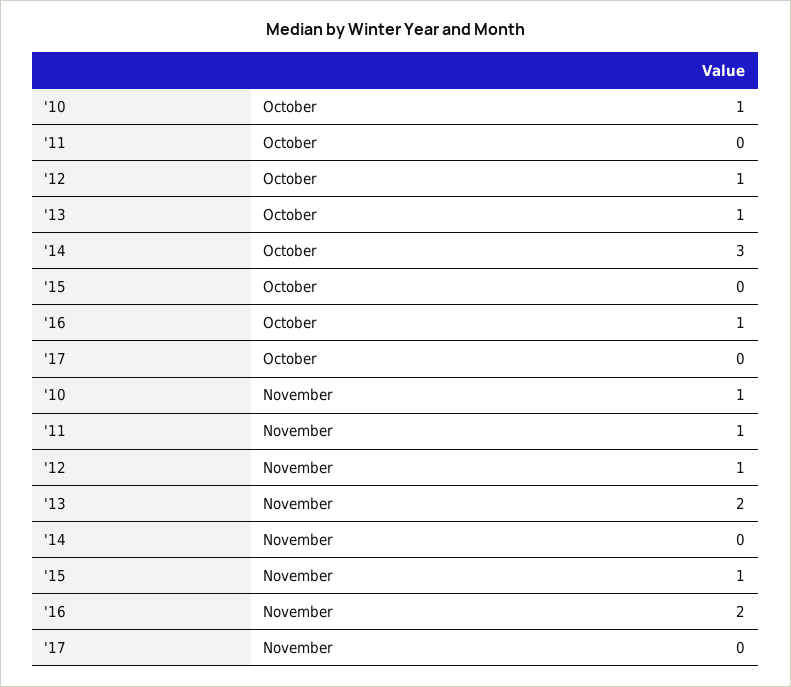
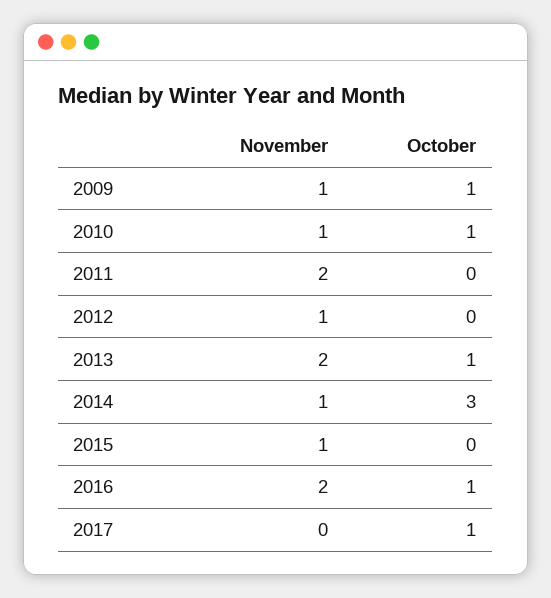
  {
    "'10": {
      "October": 1,
      "November": 1
    },
    "'11": {
      "October": 0,
-     "November": 1
+     "November": 2
    },
    "'12": {
-     "October": 1,
+     "October": 0,
      "November": 1
    },
    "'13": {
      "October": 1,
      "November": 2
    },
    "'14": {
      "October": 3,
-     "November": 0
+     "November": 1
    },
    "'15": {
      "October": 0,
      "November": 1
    },
    "'16": {
      "October": 1,
      "November": 2
    },
    "'17": {
-     "October": 0,
+     "October": 1,
      "November": 0
-   }
+   },
+   "2009": {
+     "November": 1,
+     "October": 1
+   }
  }

